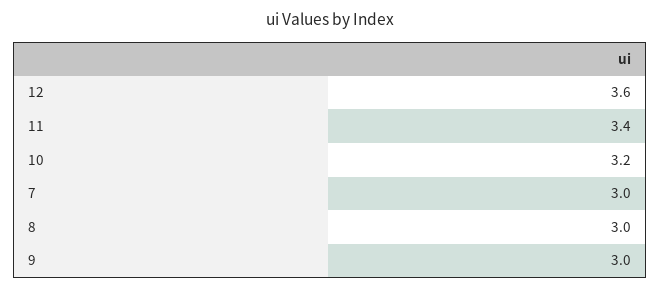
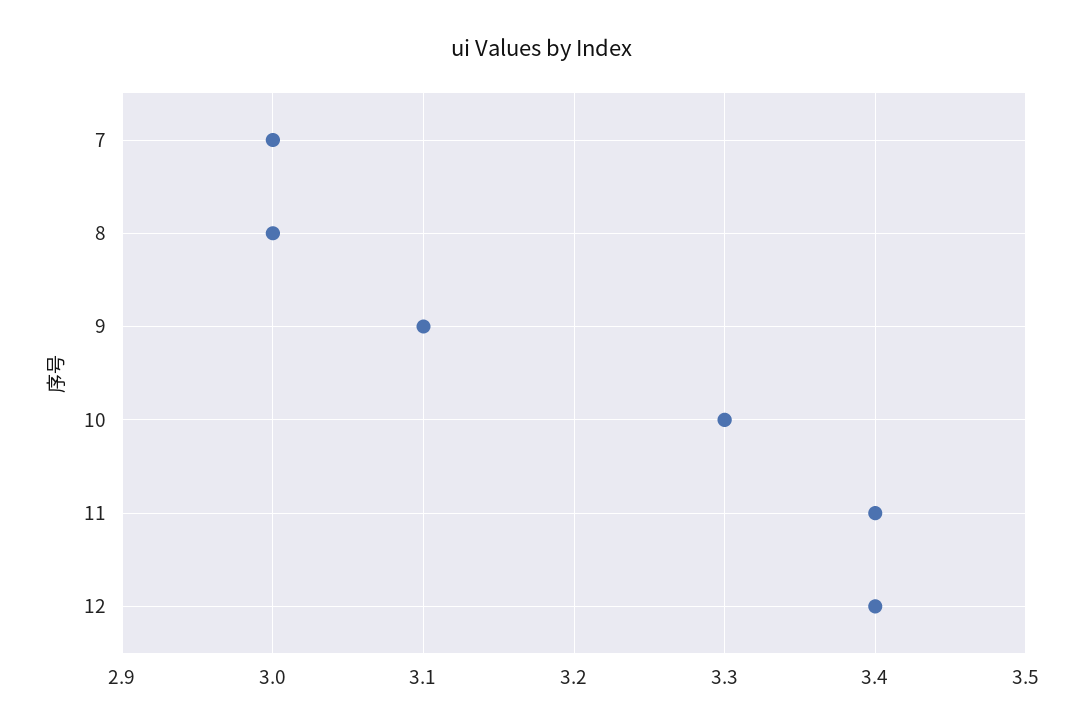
  {
-   "12": 3.6,
+   "12": 3.4,
    "11": 3.4,
-   "10": 3.2,
+   "10": 3.3,
    "7": 3,
    "8": 3,
-   "9": 3
+   "9": 3.1
  }

